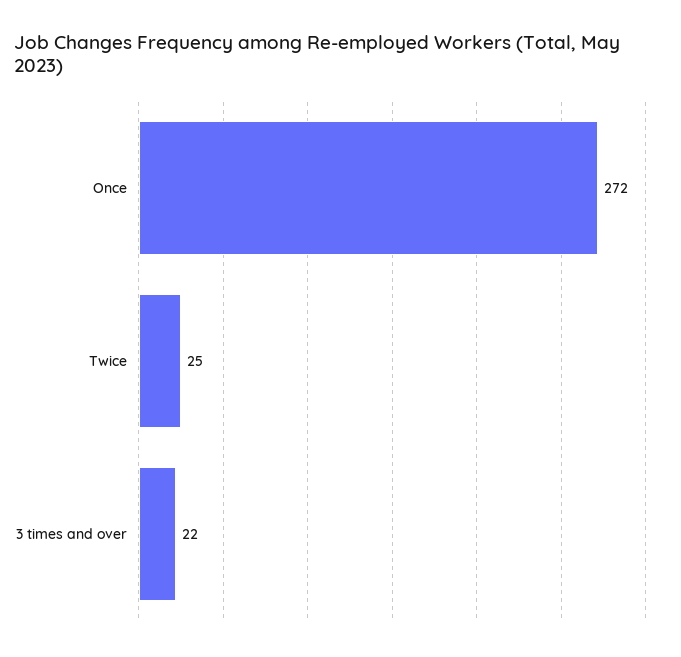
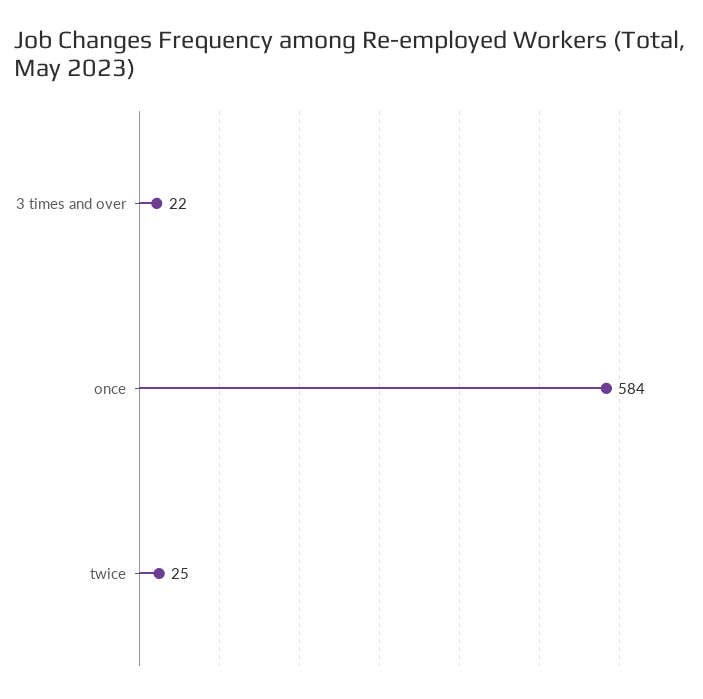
  {
-   "Once": 272,
+   "Once": 584,
    "Twice": 25,
    "3 times and over": 22
  }

